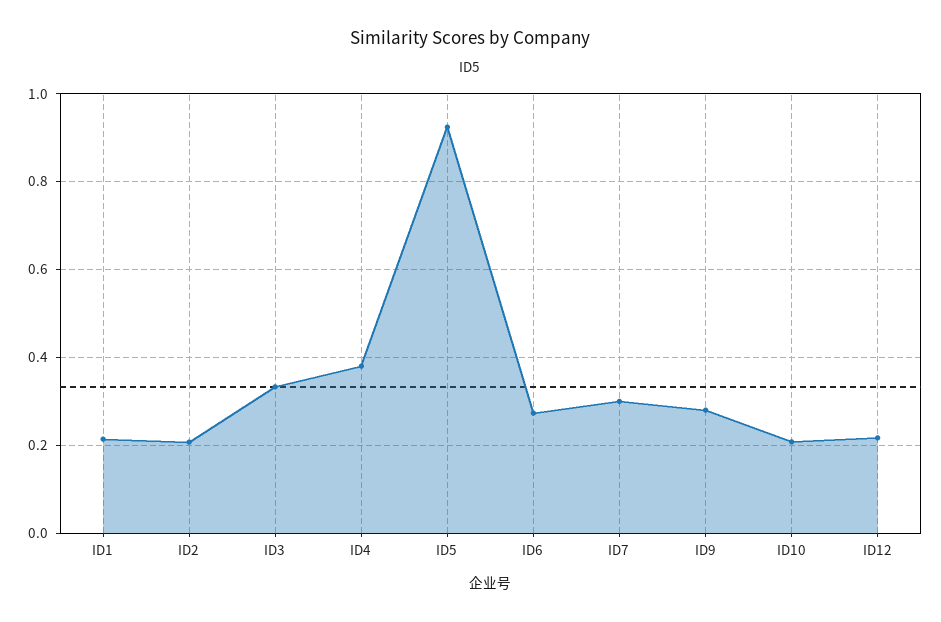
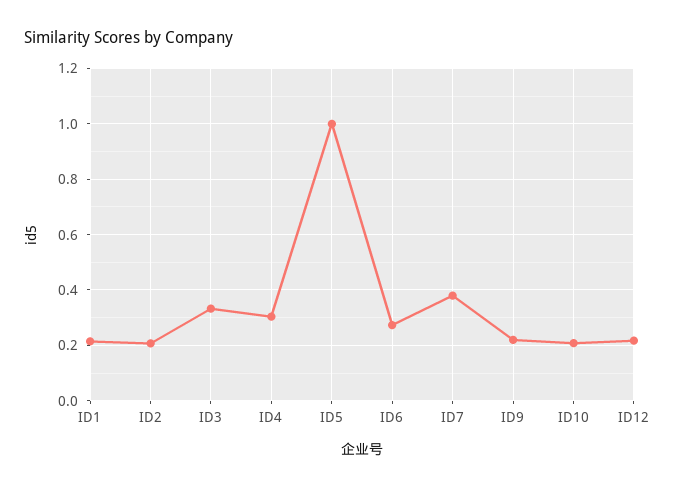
  {
    "ID1": 0.22,
    "ID2": 0.2,
    "ID3": 0.34,
-   "ID4": 0.38,
+   "ID4": 0.3,
-   "ID5": 0.92,
+   "ID5": 1,
    "ID6": 0.28,
-   "ID7": 0.3,
+   "ID7": 0.375,
-   "ID9": 0.28,
+   "ID9": 0.225,
    "ID10": 0.2,
    "ID12": 0.22
  }

